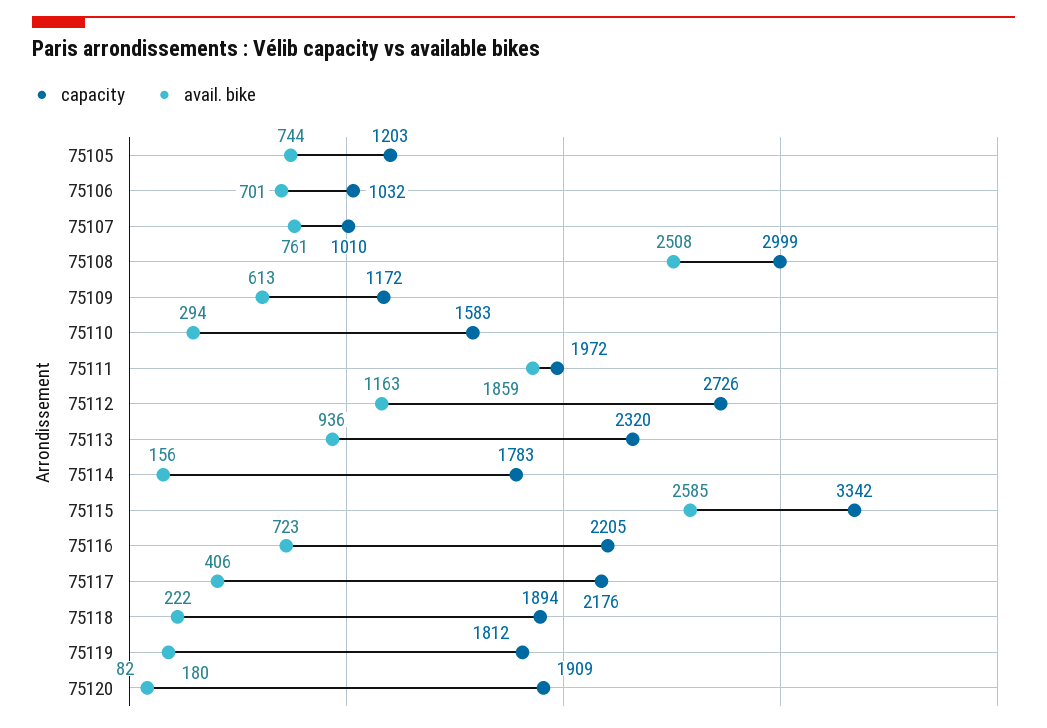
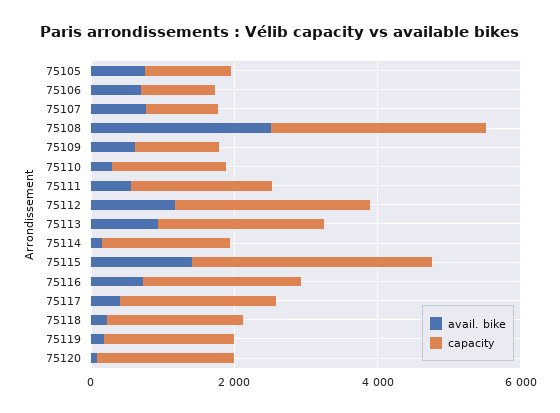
  {
    "capacity": {
      "75105": 1203,
      "75106": 1032,
      "75107": 1010,
      "75108": 2999,
      "75109": 1172,
      "75110": 1583,
      "75111": 1972,
      "75112": 2726,
      "75113": 2320,
      "75114": 1783,
      "75115": 3342,
      "75116": 2205,
      "75117": 2176,
      "75118": 1894,
      "75119": 1812,
      "75120": 1909
    },
    "avail. bike": {
      "75105": 744,
      "75106": 701,
      "75107": 761,
      "75108": 2508,
      "75109": 613,
      "75110": 294,
-     "75111": 1859,
+     "75111": 500,
      "75112": 1163,
      "75113": 936,
      "75114": 156,
-     "75115": 2585,
+     "75115": 1500,
      "75116": 723,
      "75117": 406,
      "75118": 222,
      "75119": 180,
      "75120": 82
    }
  }

